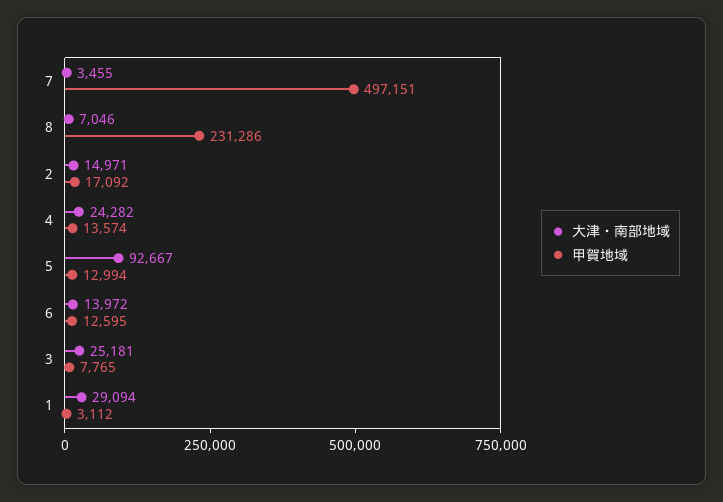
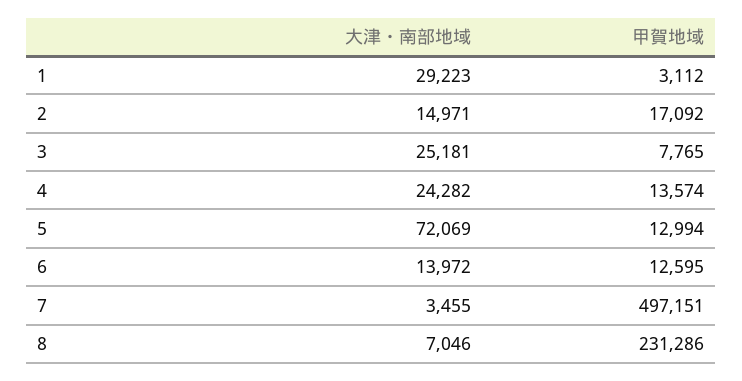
  {
    "大津・南部地域": {
      "7": 3455,
      "8": 7046,
      "2": 14971,
      "4": 24282,
-     "5": 92667,
+     "5": 72069,
      "6": 13972,
      "3": 25181,
-     "1": 29094
+     "1": 29223
    },
    "甲賀地域": {
      "7": 497151,
      "8": 231286,
      "2": 17092,
      "4": 13574,
      "5": 12994,
      "6": 12595,
      "3": 7765,
      "1": 3112
    }
  }

